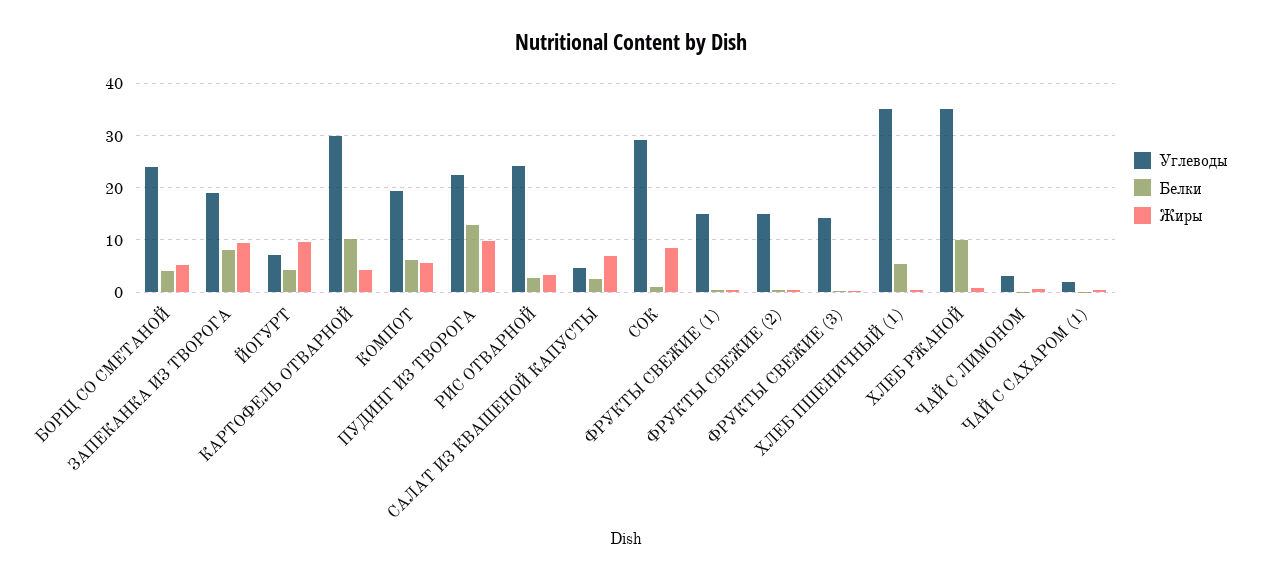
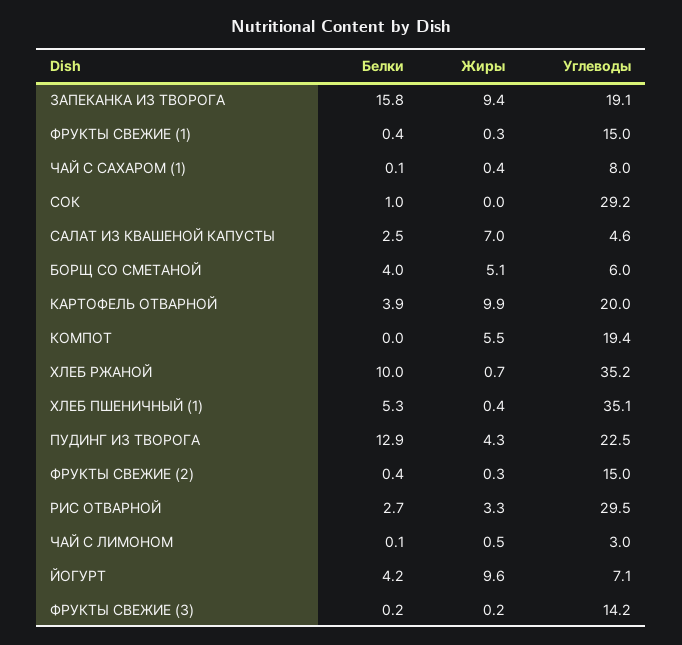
  {
    "Углеводы": {
-     "БОРЩ СО СМЕТАНОЙ": 24,
+     "БОРЩ СО СМЕТАНОЙ": 6,
      "ЗАПЕКАНКА ИЗ ТВОРОГА": 19.1,
      "ЙОГУРТ": 7.1,
-     "КАРТОФЕЛЬ ОТВАРНОЙ": 30,
+     "КАРТОФЕЛЬ ОТВАРНОЙ": 20,
      "КОМПОТ": 19.4,
      "ПУДИНГ ИЗ ТВОРОГА": 22.5,
-     "РИС ОТВАРНОЙ": 24,
+     "РИС ОТВАРНОЙ": 29.5,
      "САЛАТ ИЗ КВАШЕНОЙ КАПУСТЫ": 4.6,
      "СОК": 29.2,
      "ФРУКТЫ СВЕЖИЕ (1)": 15,
      "ФРУКТЫ СВЕЖИЕ (2)": 15,
      "ФРУКТЫ СВЕЖИЕ (3)": 14.2,
      "ХЛЕБ ПШЕНИЧНЫЙ (1)": 35.1,
      "ХЛЕБ РЖАНОЙ": 35.2,
      "ЧАЙ С ЛИМОНОМ": 3,
-     "ЧАЙ С САХАРОМ (1)": 2
+     "ЧАЙ С САХАРОМ (1)": 8
    },
    "Белки": {
      "БОРЩ СО СМЕТАНОЙ": 4,
-     "ЗАПЕКАНКА ИЗ ТВОРОГА": 8,
+     "ЗАПЕКАНКА ИЗ ТВОРОГА": 15.8,
      "ЙОГУРТ": 4.2,
-     "КАРТОФЕЛЬ ОТВАРНОЙ": 10,
+     "КАРТОФЕЛЬ ОТВАРНОЙ": 3.9,
-     "КОМПОТ": 6,
+     "КОМПОТ": 0,
      "ПУДИНГ ИЗ ТВОРОГА": 12.9,
      "РИС ОТВАРНОЙ": 2.7,
      "САЛАТ ИЗ КВАШЕНОЙ КАПУСТЫ": 2.5,
      "СОК": 1,
      "ФРУКТЫ СВЕЖИЕ (1)": 0.4,
      "ФРУКТЫ СВЕЖИЕ (2)": 0.4,
      "ФРУКТЫ СВЕЖИЕ (3)": 0.2,
      "ХЛЕБ ПШЕНИЧНЫЙ (1)": 5.3,
      "ХЛЕБ РЖАНОЙ": 10,
      "ЧАЙ С ЛИМОНОМ": 0.1,
      "ЧАЙ С САХАРОМ (1)": 0.1
    },
    "Жиры": {
      "БОРЩ СО СМЕТАНОЙ": 5.1,
      "ЗАПЕКАНКА ИЗ ТВОРОГА": 9.4,
      "ЙОГУРТ": 9.6,
-     "КАРТОФЕЛЬ ОТВАРНОЙ": 4,
+     "КАРТОФЕЛЬ ОТВАРНОЙ": 9.9,
      "КОМПОТ": 5.5,
-     "ПУДИНГ ИЗ ТВОРОГА": 10,
+     "ПУДИНГ ИЗ ТВОРОГА": 4.3,
      "РИС ОТВАРНОЙ": 3.3,
      "САЛАТ ИЗ КВАШЕНОЙ КАПУСТЫ": 7,
-     "СОК": 8,
+     "СОК": 0,
      "ФРУКТЫ СВЕЖИЕ (1)": 0.3,
      "ФРУКТЫ СВЕЖИЕ (2)": 0.3,
      "ФРУКТЫ СВЕЖИЕ (3)": 0.2,
      "ХЛЕБ ПШЕНИЧНЫЙ (1)": 0.4,
      "ХЛЕБ РЖАНОЙ": 0.7,
      "ЧАЙ С ЛИМОНОМ": 0.5,
      "ЧАЙ С САХАРОМ (1)": 0.4
    }
  }

